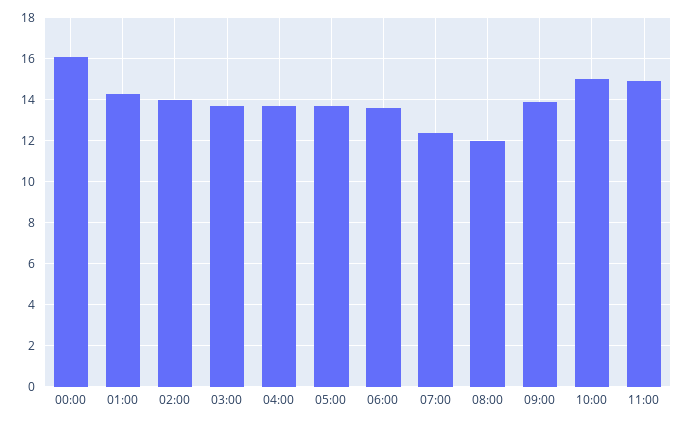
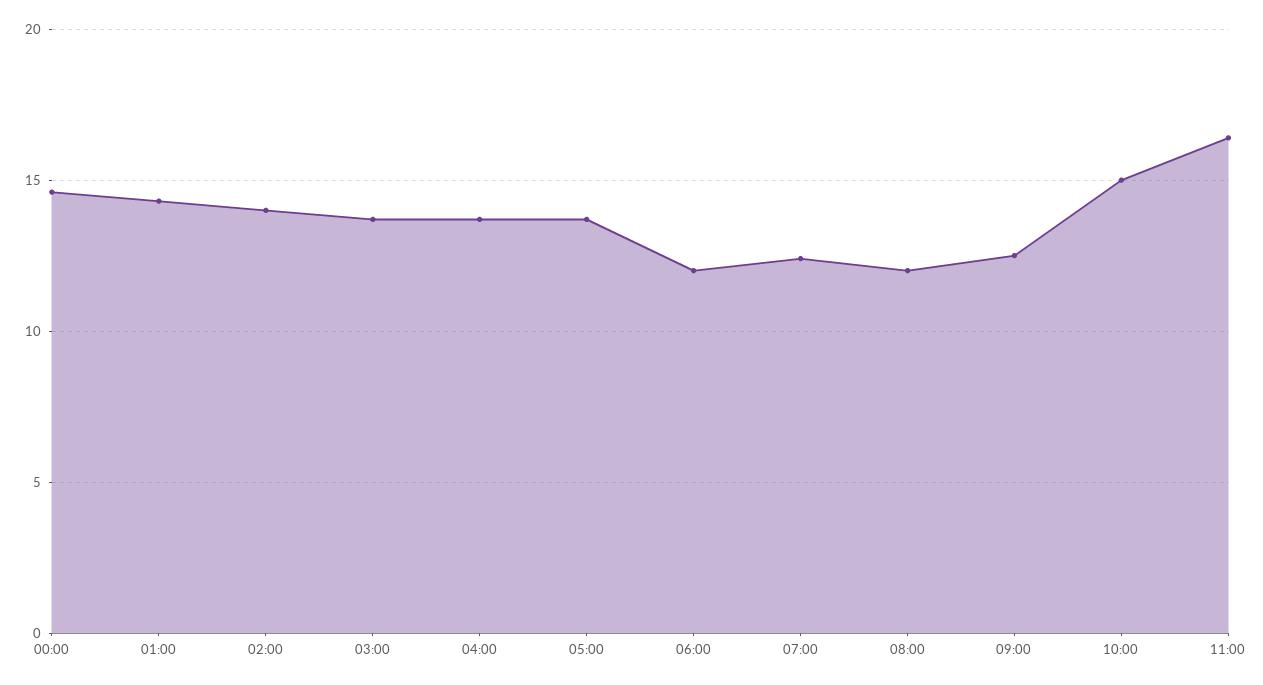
  {
-   "00:00": 16,
+   "00:00": 14.5,
    "01:00": 14.5,
    "02:00": 14,
    "03:00": 13.5,
    "04:00": 13.5,
    "05:00": 13.5,
-   "06:00": 13.5,
+   "06:00": 12,
    "07:00": 12.5,
    "08:00": 12,
-   "09:00": 14,
+   "09:00": 12.5,
    "10:00": 15,
-   "11:00": 15
+   "11:00": 16.5
  }

